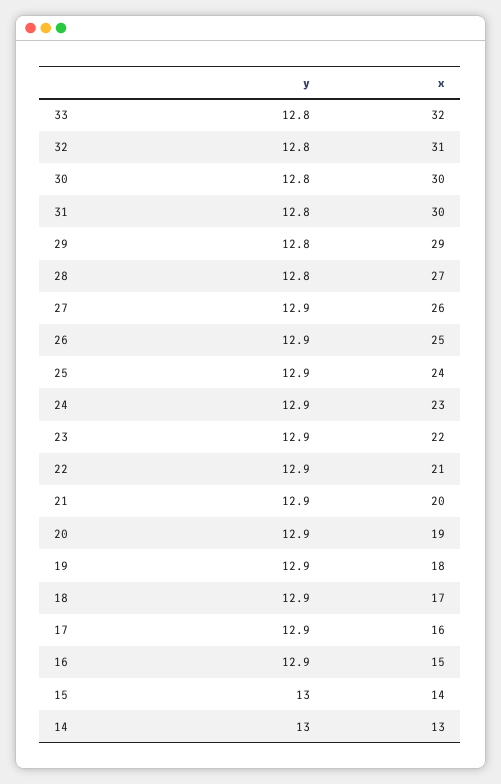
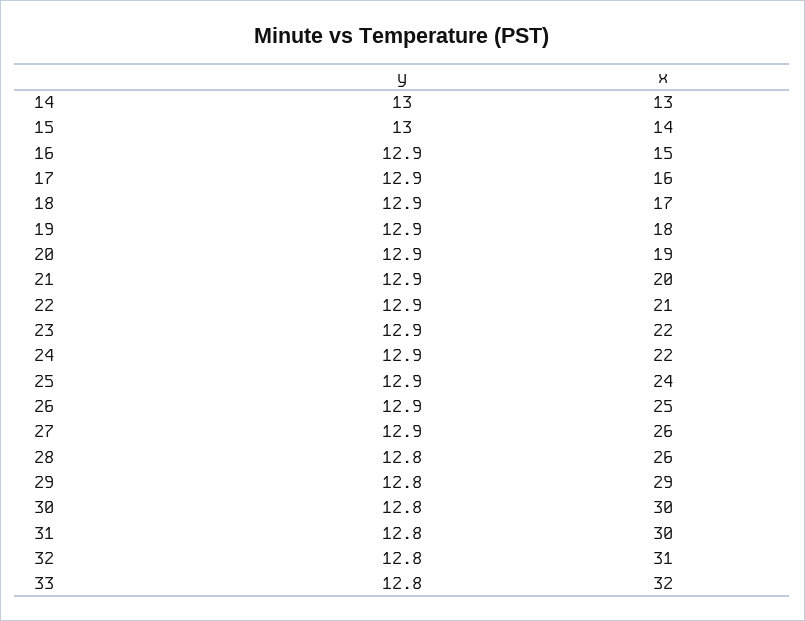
  {
    "y": {
      "33": 12.8,
      "32": 12.8,
      "30": 12.8,
      "31": 12.8,
      "29": 12.8,
      "28": 12.8,
      "27": 12.9,
      "26": 12.9,
      "25": 12.9,
      "24": 12.9,
      "23": 12.9,
      "22": 12.9,
      "21": 12.9,
      "20": 12.9,
      "19": 12.9,
      "18": 12.9,
      "17": 12.9,
      "16": 12.9,
      "15": 13,
      "14": 13
    },
    "x": {
      "33": 32,
      "32": 31,
      "30": 30,
      "31": 30,
      "29": 29,
-     "28": 27,
+     "28": 26,
      "27": 26,
      "26": 25,
      "25": 24,
-     "24": 23,
+     "24": 22,
      "23": 22,
      "22": 21,
      "21": 20,
      "20": 19,
      "19": 18,
      "18": 17,
      "17": 16,
      "16": 15,
      "15": 14,
      "14": 13
    }
  }

